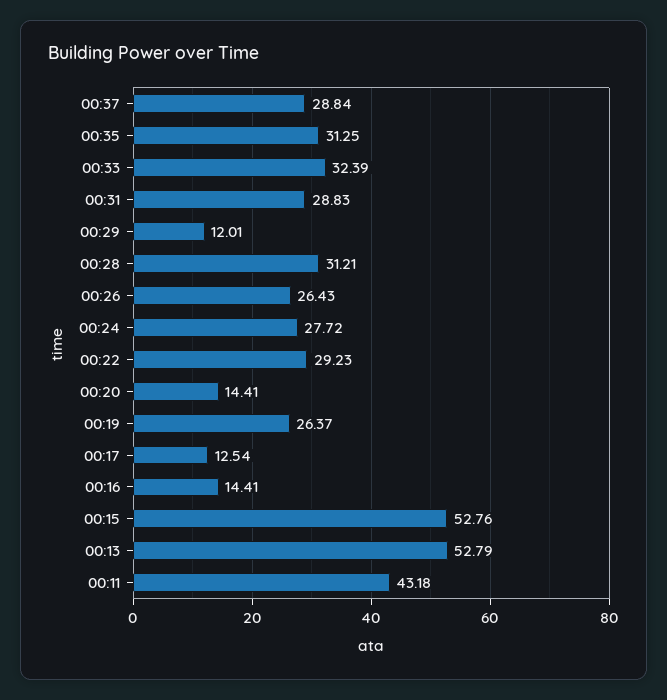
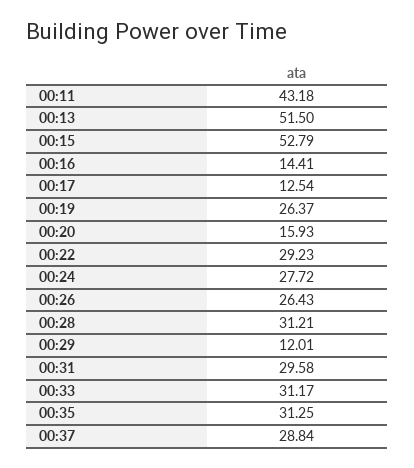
  {
    "00:37": 28.84,
    "00:35": 31.25,
-   "00:33": 32.39,
+   "00:33": 31.17,
-   "00:31": 28.83,
+   "00:31": 29.58,
    "00:29": 12.01,
    "00:28": 31.21,
    "00:26": 26.43,
    "00:24": 27.72,
    "00:22": 29.23,
-   "00:20": 14.41,
+   "00:20": 15.93,
    "00:19": 26.37,
    "00:17": 12.54,
    "00:16": 14.41,
-   "00:15": 52.76,
+   "00:15": 52.79,
-   "00:13": 52.79,
+   "00:13": 51.5,
    "00:11": 43.18
  }

